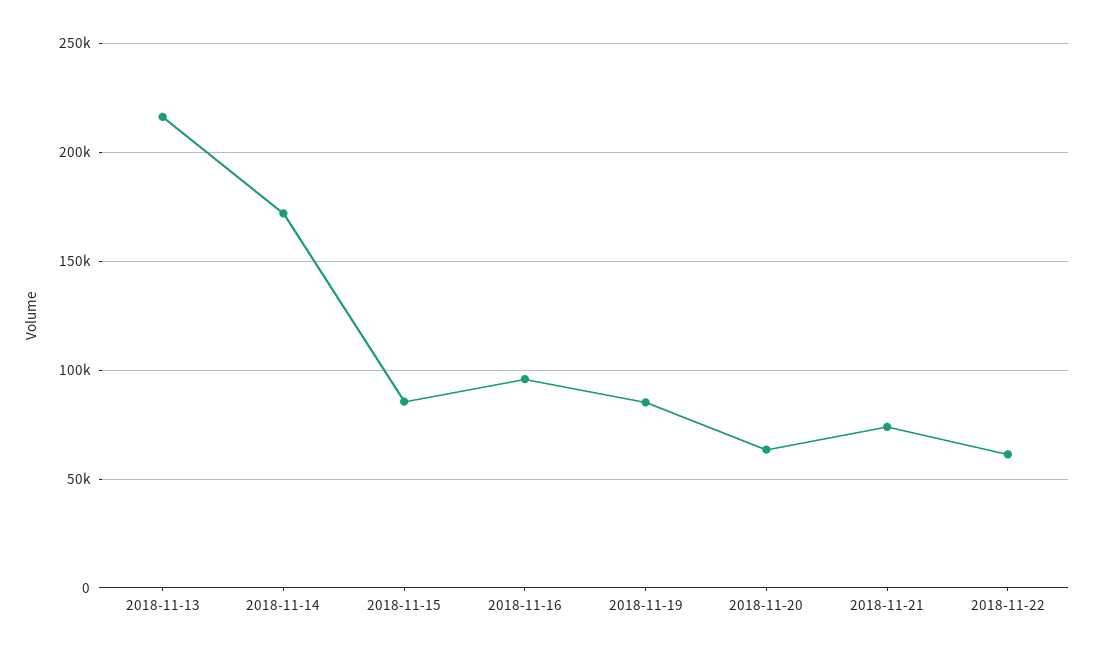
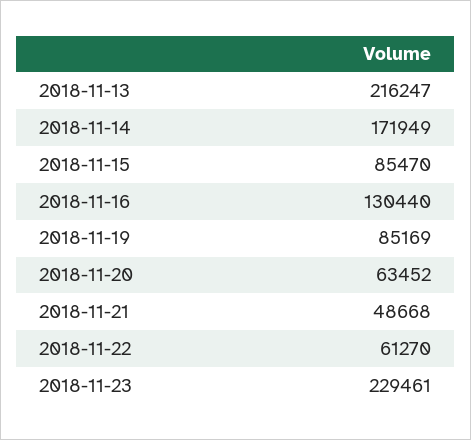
  {
    "2018-11-13": 216247,
    "2018-11-14": 171949,
    "2018-11-15": 85470,
-   "2018-11-16": 95000,
+   "2018-11-16": 130440,
    "2018-11-19": 85169,
    "2018-11-20": 63452,
-   "2018-11-21": 75000,
+   "2018-11-21": 48668,
-   "2018-11-22": 61270
+   "2018-11-22": 61270,
+   "2018-11-23": 229461
  }

